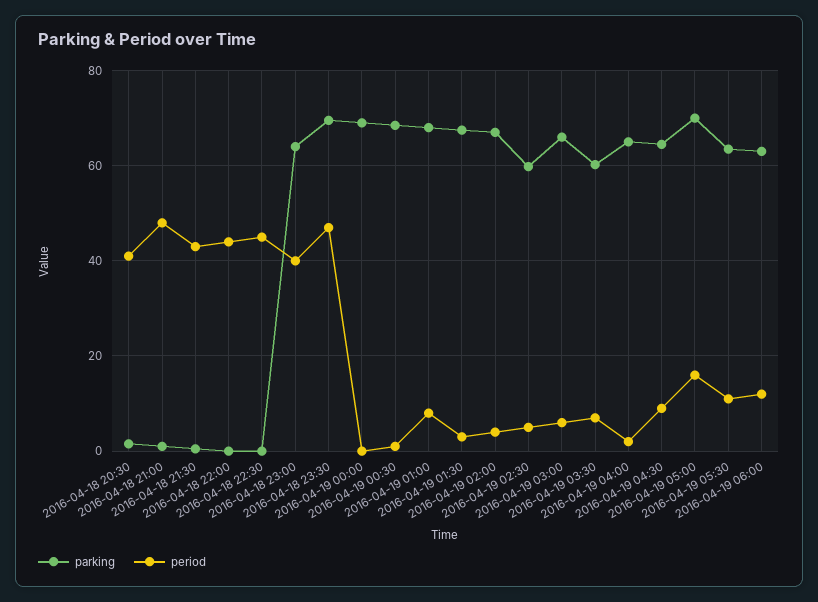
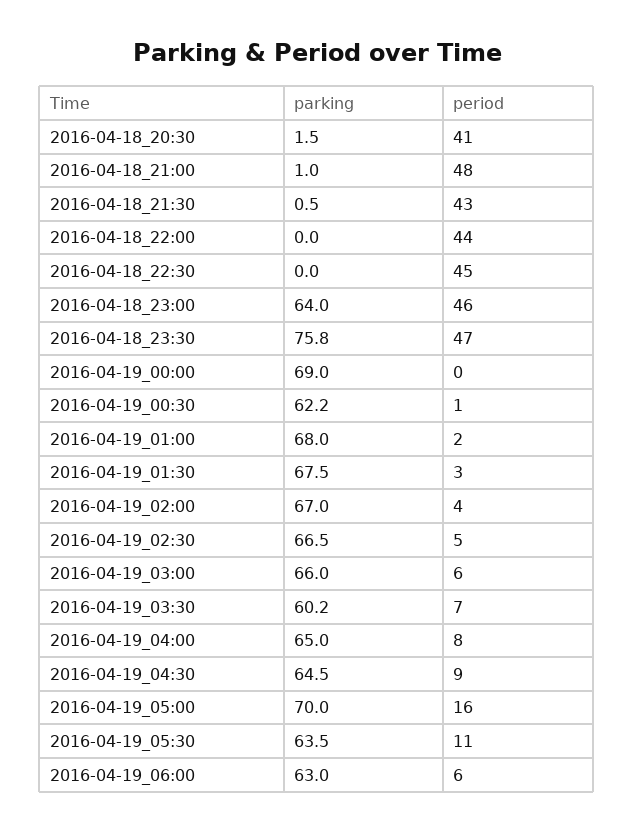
  {
    "parking": {
      "2016-04-18 20:30": 1.5,
      "2016-04-18 21:00": 1,
      "2016-04-18 21:30": 0.5,
      "2016-04-18 22:00": 0,
      "2016-04-18 22:30": 0,
      "2016-04-18 23:00": 64,
-     "2016-04-18 23:30": 70,
+     "2016-04-18 23:30": 75.8,
      "2016-04-19 00:00": 69,
-     "2016-04-19 00:30": 68,
+     "2016-04-19 00:30": 62.2,
      "2016-04-19 01:00": 68,
      "2016-04-19 01:30": 67.5,
      "2016-04-19 02:00": 67,
-     "2016-04-19 02:30": 60,
+     "2016-04-19 02:30": 66.5,
      "2016-04-19 03:00": 66,
      "2016-04-19 03:30": 60.2,
      "2016-04-19 04:00": 65,
      "2016-04-19 04:30": 64.5,
      "2016-04-19 05:00": 70,
      "2016-04-19 05:30": 63.5,
      "2016-04-19 06:00": 63
    },
    "period": {
      "2016-04-18 20:30": 41,
      "2016-04-18 21:00": 48,
      "2016-04-18 21:30": 43,
      "2016-04-18 22:00": 44,
      "2016-04-18 22:30": 45,
-     "2016-04-18 23:00": 40,
+     "2016-04-18 23:00": 46,
      "2016-04-18 23:30": 47,
      "2016-04-19 00:00": 0,
      "2016-04-19 00:30": 1,
-     "2016-04-19 01:00": 8,
+     "2016-04-19 01:00": 2,
      "2016-04-19 01:30": 3,
      "2016-04-19 02:00": 4,
      "2016-04-19 02:30": 5,
      "2016-04-19 03:00": 6,
      "2016-04-19 03:30": 7,
-     "2016-04-19 04:00": 2,
+     "2016-04-19 04:00": 8,
      "2016-04-19 04:30": 9,
      "2016-04-19 05:00": 16,
      "2016-04-19 05:30": 11,
-     "2016-04-19 06:00": 12
+     "2016-04-19 06:00": 6
    }
  }

